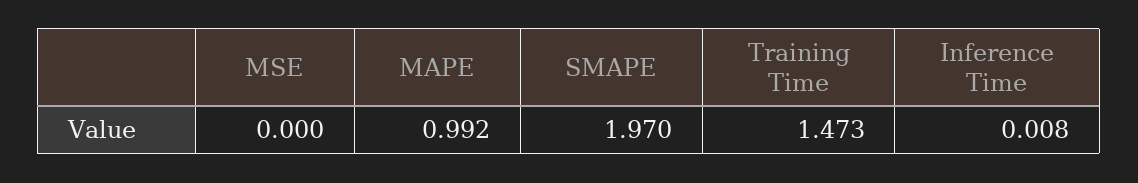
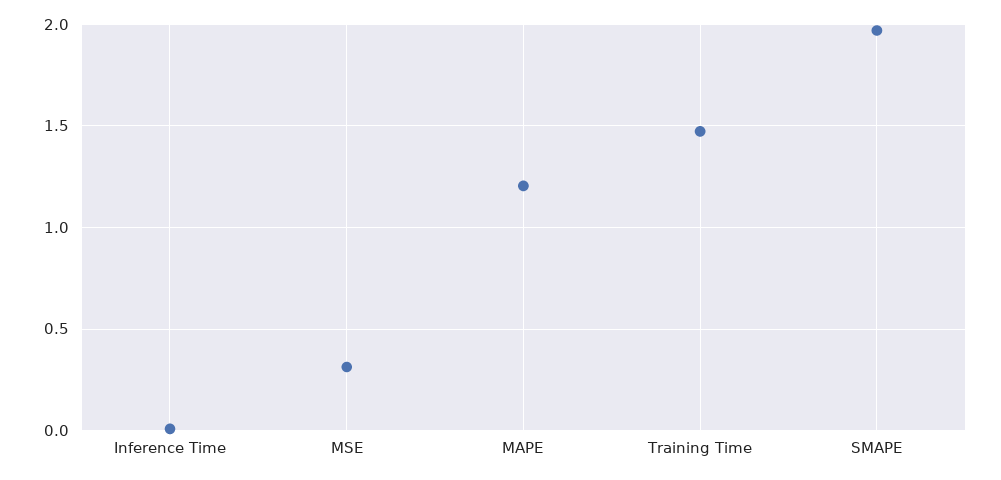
  {
-   "MSE": 0,
+   "MSE": 0.3,
-   "MAPE": 0.992,
+   "MAPE": 1.2,
    "SMAPE": 1.97,
    "Training Time": 1.473,
    "Inference Time": 0.008
  }

